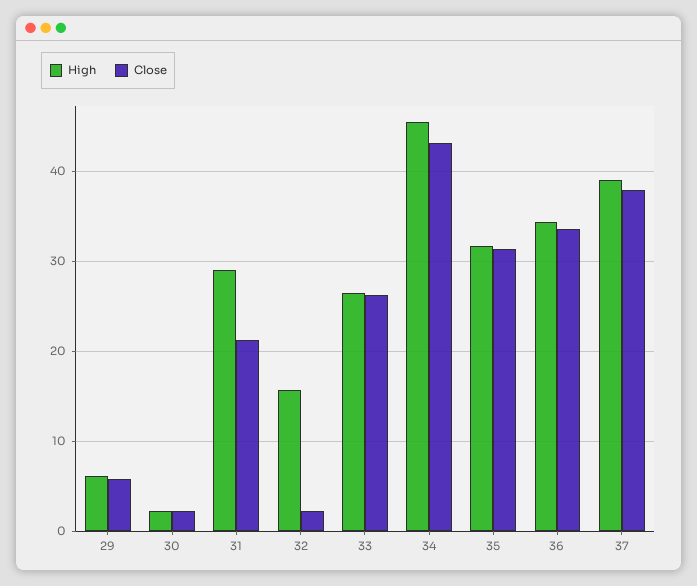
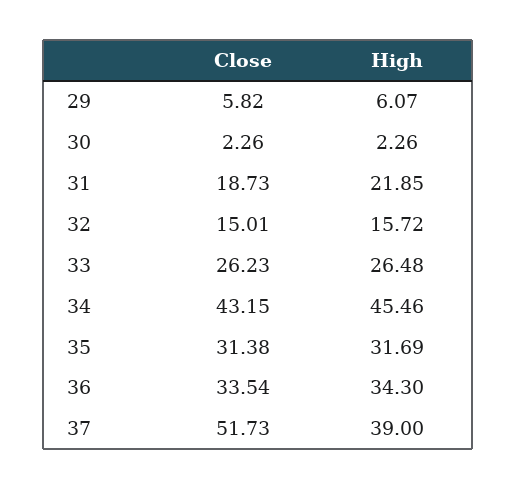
  {
    "High": {
      "29": 6.07,
      "30": 2.26,
-     "31": 29,
+     "31": 21.85,
      "32": 15.72,
      "33": 26.48,
      "34": 45.46,
      "35": 31.69,
      "36": 34.3,
      "37": 39
    },
    "Close": {
      "29": 5.82,
      "30": 2.26,
-     "31": 21,
+     "31": 18.73,
-     "32": 2,
+     "32": 15.01,
      "33": 26.23,
      "34": 43.15,
      "35": 31.38,
      "36": 33.54,
-     "37": 38
+     "37": 51.73
    }
  }

